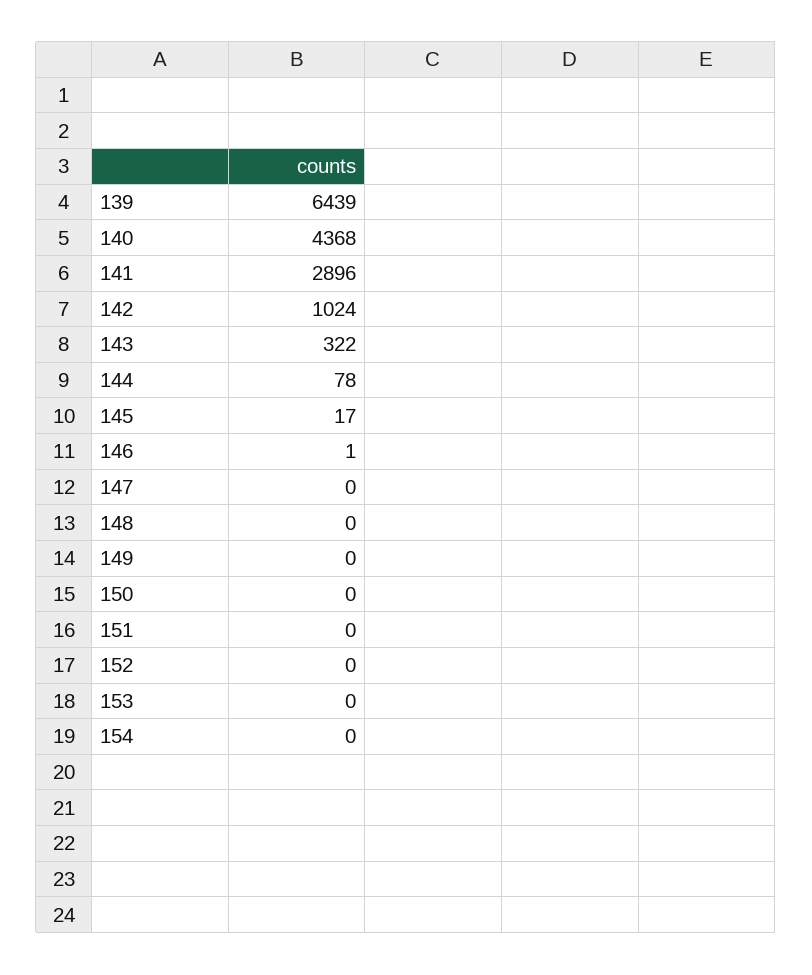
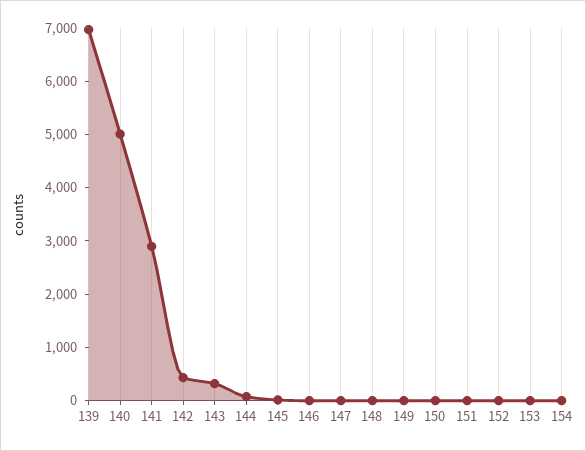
  {
-   "139": 6439,
+   "139": 7000,
-   "140": 4368,
+   "140": 5000,
    "141": 2896,
-   "142": 1024,
+   "142": 400,
    "143": 322,
    "144": 78,
    "145": 17,
    "146": 1,
    "147": 0,
    "148": 0,
    "149": 0,
    "150": 0,
    "151": 0,
    "152": 0,
    "153": 0,
    "154": 0
  }

